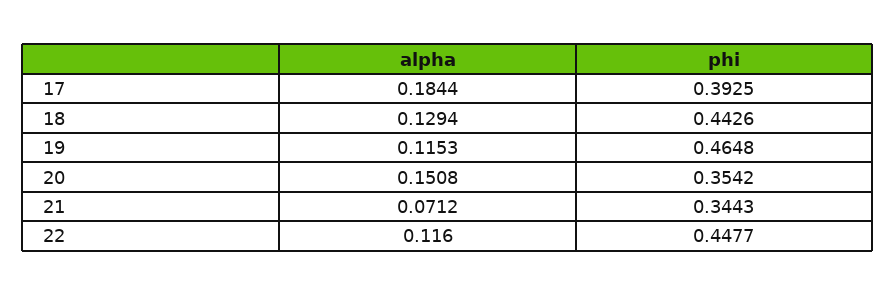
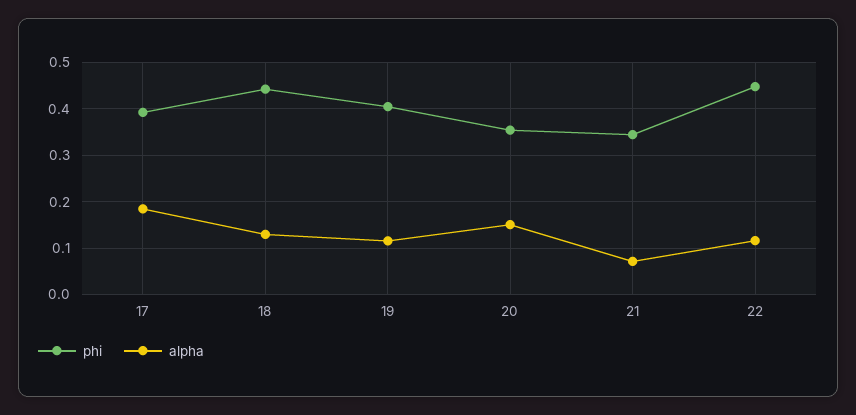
  {
    "alpha": {
      "17": 0.1844,
      "18": 0.1294,
      "19": 0.1153,
      "20": 0.1508,
      "21": 0.0712,
      "22": 0.116
    },
    "phi": {
      "17": 0.3925,
      "18": 0.4426,
-     "19": 0.4648,
+     "19": 0.4,
      "20": 0.3542,
      "21": 0.3443,
      "22": 0.4477
    }
  }

